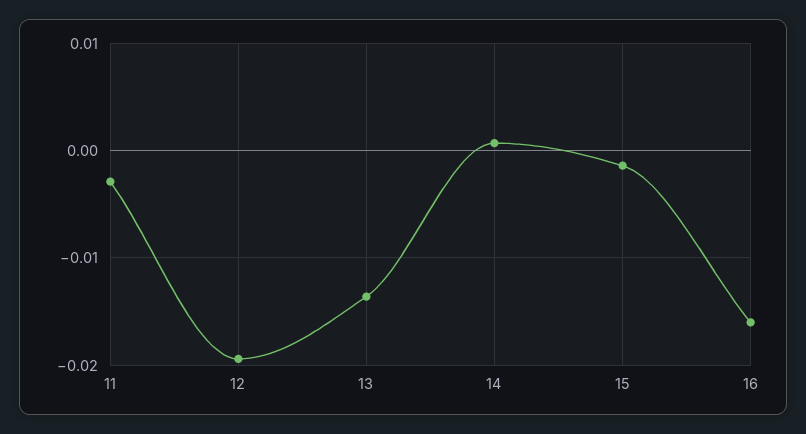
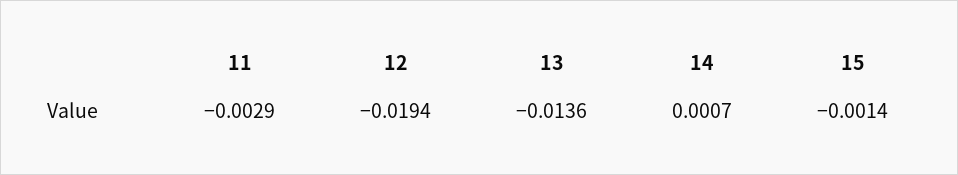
  {
    "11": -0.0029,
    "12": -0.0194,
    "13": -0.0136,
    "14": 0.0007,
-   "15": -0.0014,
+   "15": -0.0014
-   "16": -0.016
  }

